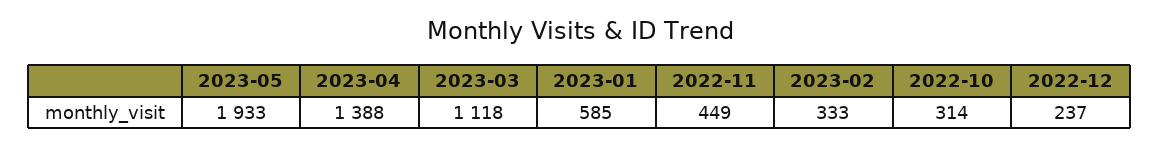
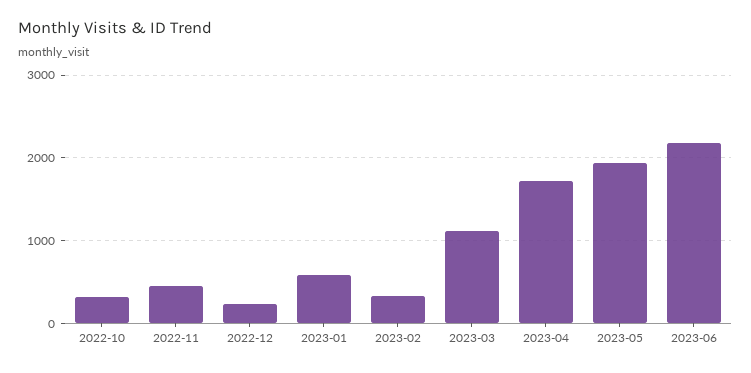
  {
    "2023-05": 1933,
-   "2023-04": 1388,
+   "2023-04": 1700,
    "2023-03": 1118,
    "2023-01": 585,
    "2022-11": 449,
    "2023-02": 333,
    "2022-10": 314,
-   "2022-12": 237
+   "2022-12": 237,
+   "2023-06": 2200
  }

